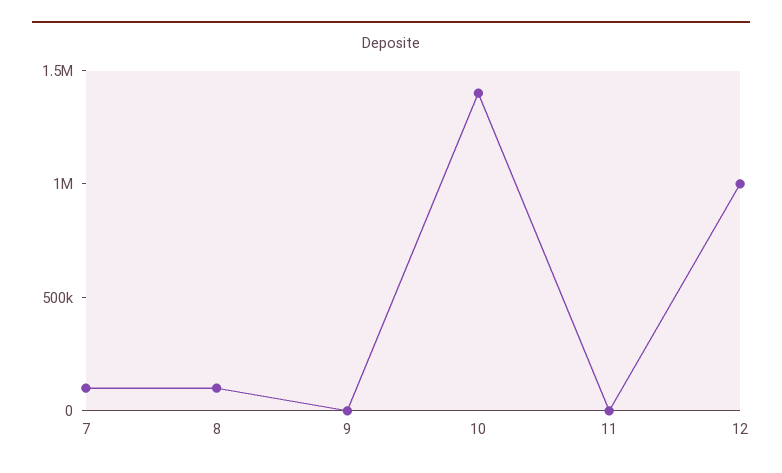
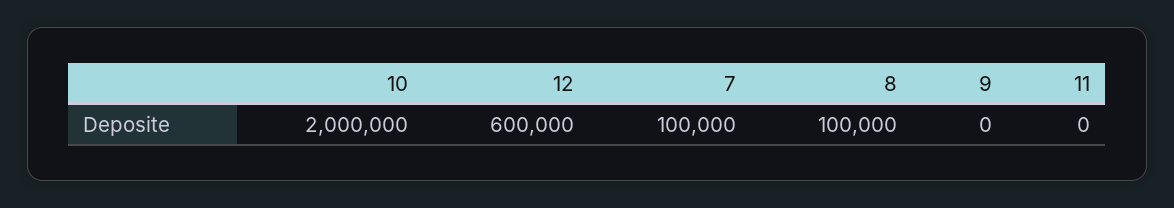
  {
    "7": 100000,
    "8": 100000,
    "9": 0,
-   "10": 1400000,
+   "10": 2000000,
    "11": 0,
-   "12": 1000000
+   "12": 600000
  }

